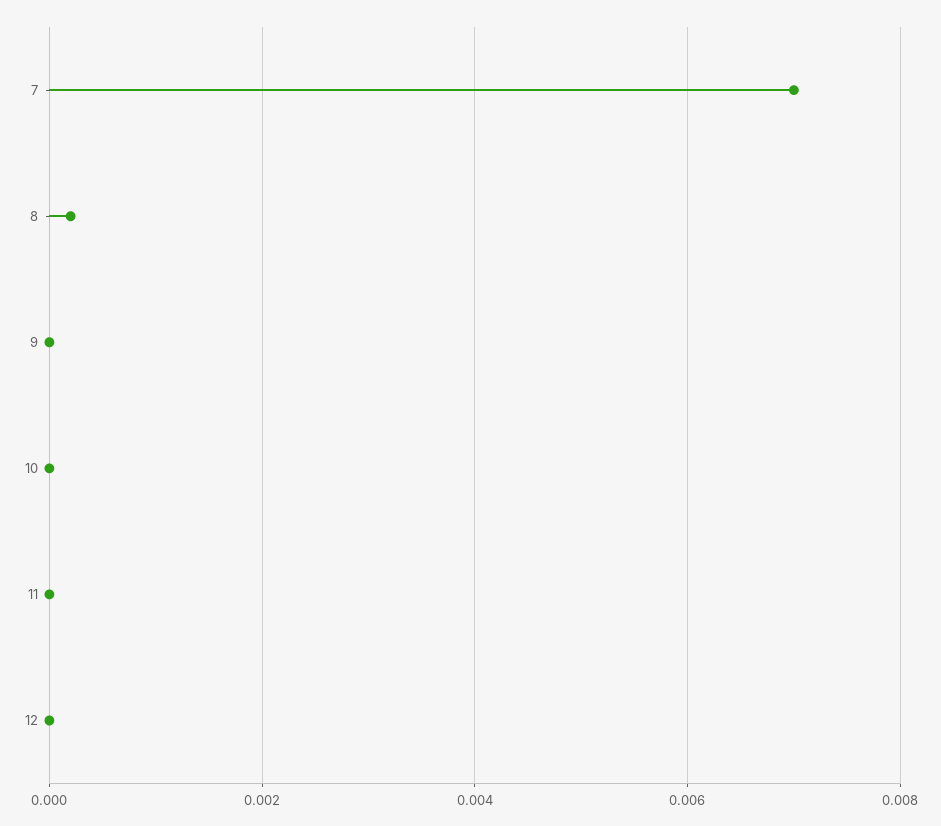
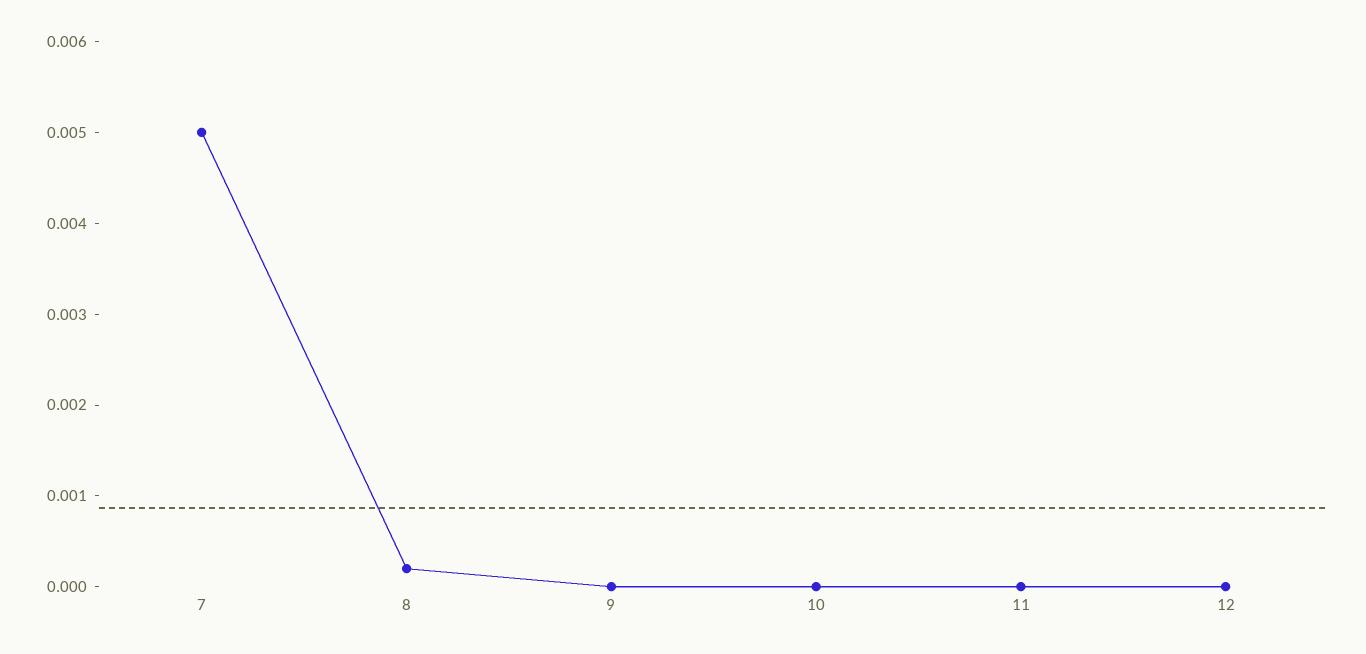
  {
-   "7": 0.007,
+   "7": 0.005,
    "8": 0.0002,
    "9": 0,
    "10": 0,
    "11": 0,
    "12": 0
  }

